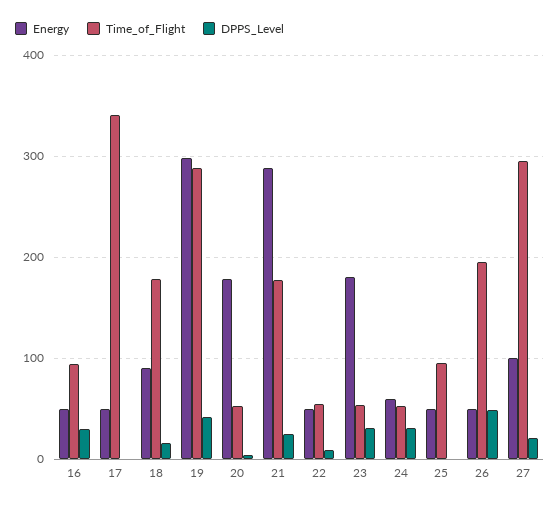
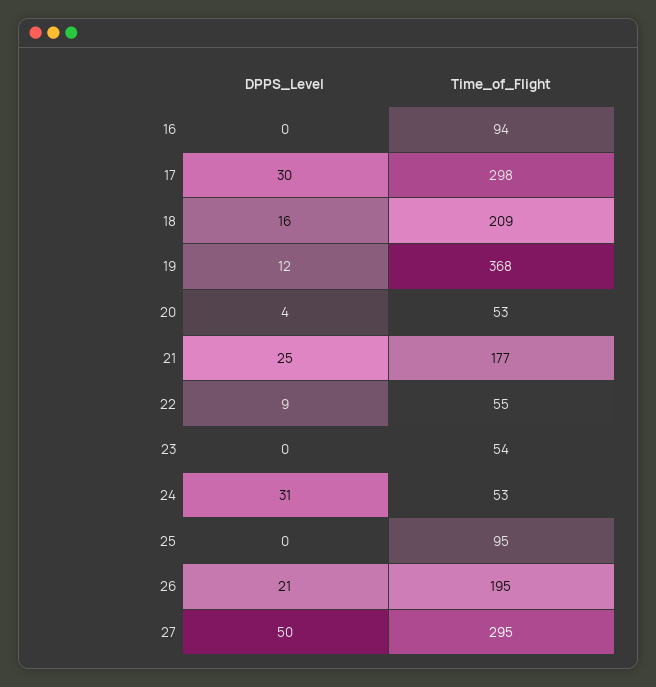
  {
-   "Energy": {
-     "16": 50,
-     "17": 50,
-     "18": 90,
-     "19": 300,
-     "20": 180,
-     "21": 290,
-     "22": 50,
-     "23": 180,
-     "24": 60,
-     "25": 50,
-     "26": 50,
-     "27": 100
-   },
    "Time_of_Flight": {
      "16": 94,
-     "17": 340,
+     "17": 298,
-     "18": 180,
+     "18": 209,
-     "19": 290,
+     "19": 368,
      "20": 53,
      "21": 177,
      "22": 55,
      "23": 54,
      "24": 53,
      "25": 95,
      "26": 195,
      "27": 295
    },
    "DPPS_Level": {
-     "16": 30,
+     "16": 0,
-     "17": 0,
+     "17": 30,
      "18": 16,
-     "19": 40,
+     "19": 12,
      "20": 4,
      "21": 25,
      "22": 9,
-     "23": 30,
+     "23": 0,
      "24": 31,
      "25": 0,
-     "26": 50,
+     "26": 21,
-     "27": 20
+     "27": 50
    }
  }

